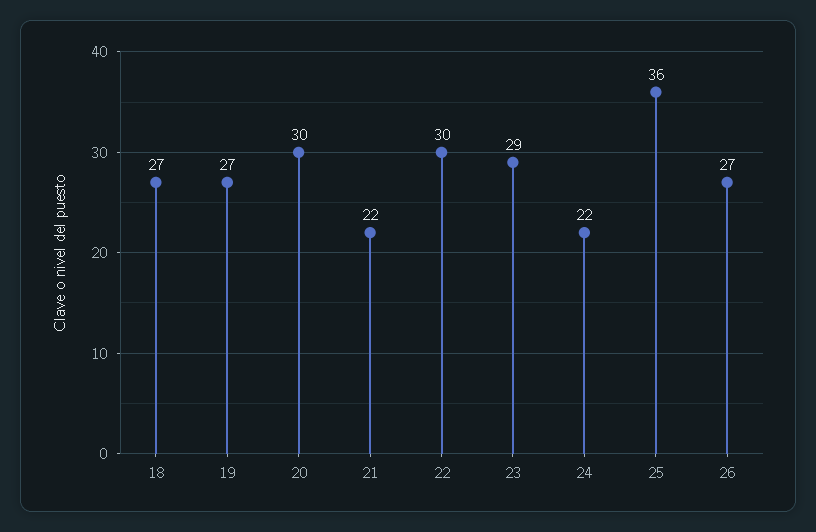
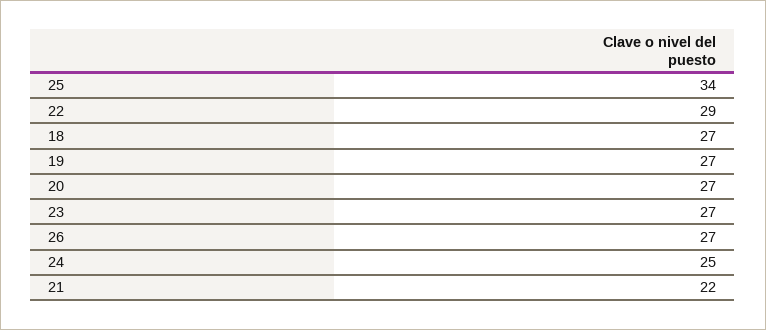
  {
    "18": 27,
    "19": 27,
-   "20": 30,
+   "20": 27,
    "21": 22,
-   "22": 30,
+   "22": 29,
-   "23": 29,
+   "23": 27,
-   "24": 22,
+   "24": 25,
-   "25": 36,
+   "25": 34,
    "26": 27
  }

